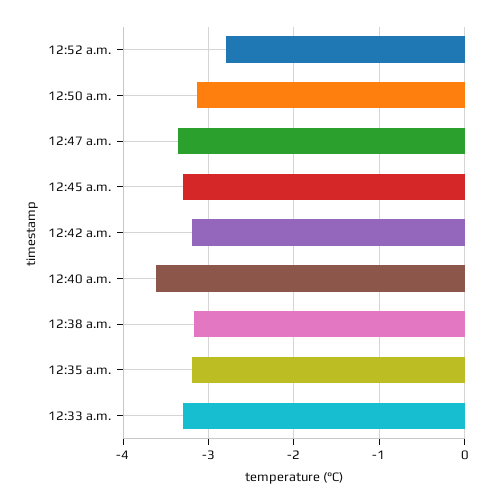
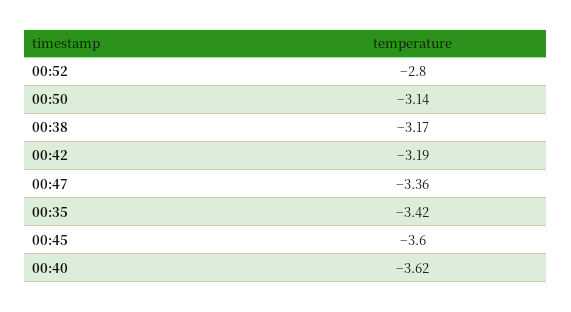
  {
    "12:52 a.m.": -2.8,
    "12:50 a.m.": -3.14,
    "12:47 a.m.": -3.36,
-   "12:45 a.m.": -3.3,
+   "12:45 a.m.": -3.6,
    "12:42 a.m.": -3.19,
    "12:40 a.m.": -3.62,
    "12:38 a.m.": -3.17,
-   "12:35 a.m.": -3.2,
+   "12:35 a.m.": -3.42
-   "12:33 a.m.": -3.3
  }

